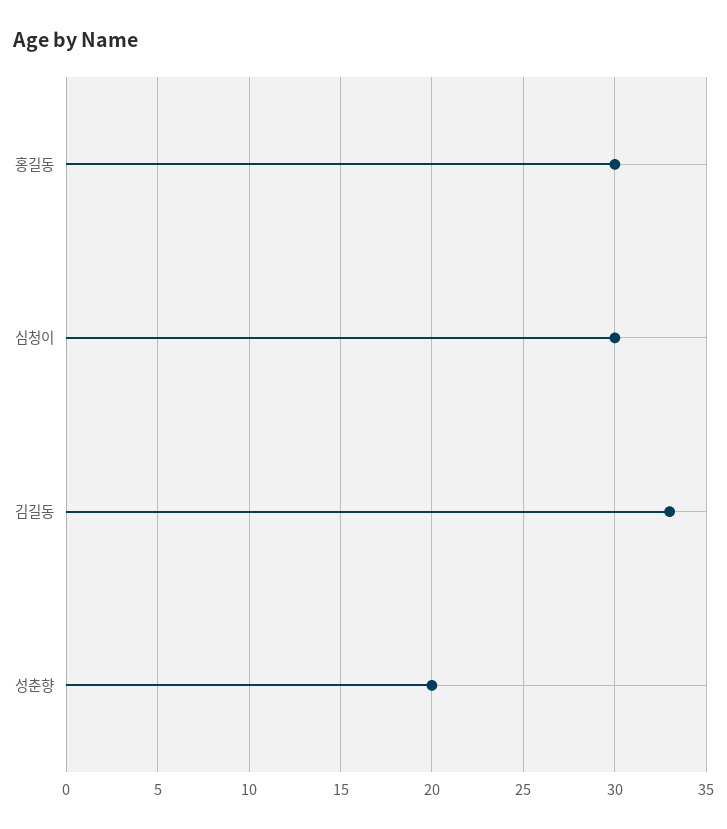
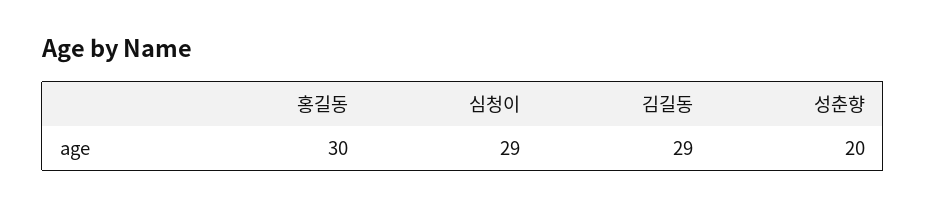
  {
    "홍길동": 30,
-   "심청이": 30,
+   "심청이": 29,
-   "김길동": 33,
+   "김길동": 29,
    "성춘향": 20
  }

